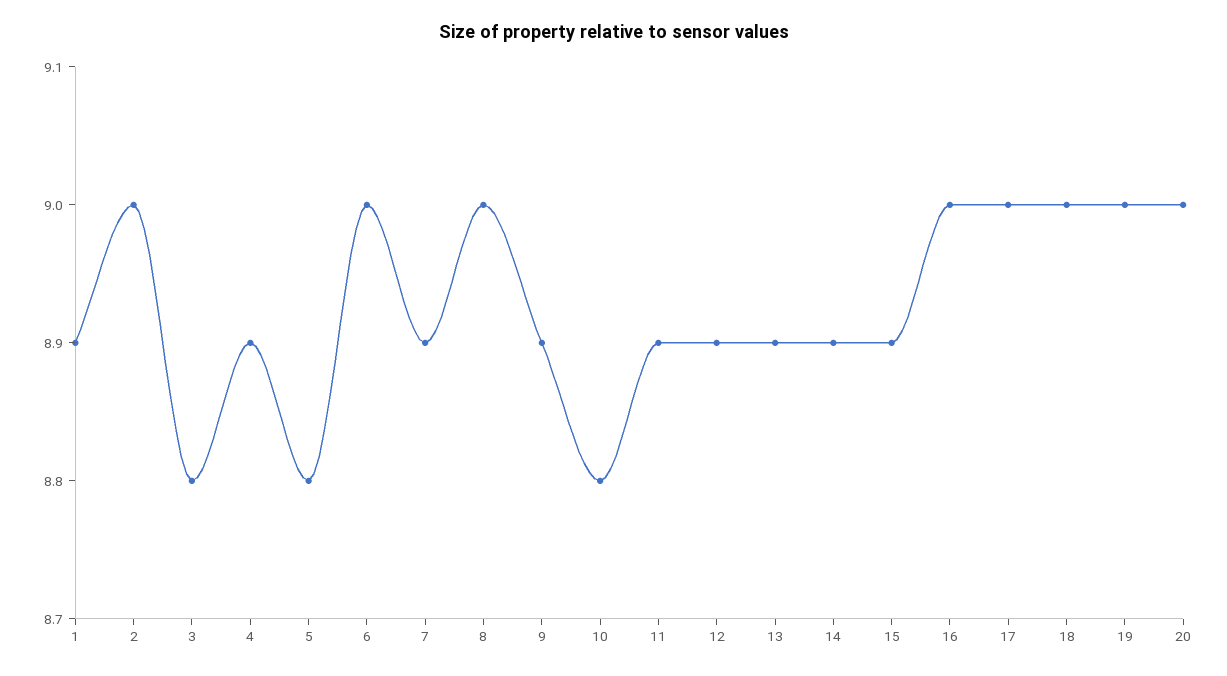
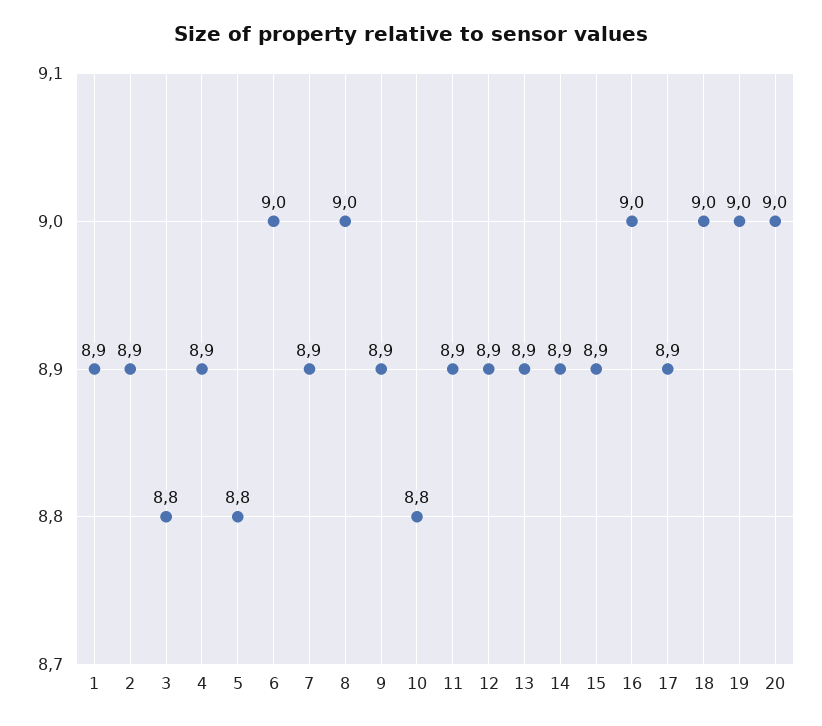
  {
    "1": 8.9,
-   "2": 9,
+   "2": 8.9,
    "3": 8.8,
    "4": 8.9,
    "5": 8.8,
    "6": 9,
    "7": 8.9,
    "8": 9,
    "9": 8.9,
    "10": 8.8,
    "11": 8.9,
    "12": 8.9,
    "13": 8.9,
    "14": 8.9,
    "15": 8.9,
    "16": 9,
-   "17": 9,
+   "17": 8.9,
    "18": 9,
    "19": 9,
    "20": 9
  }

